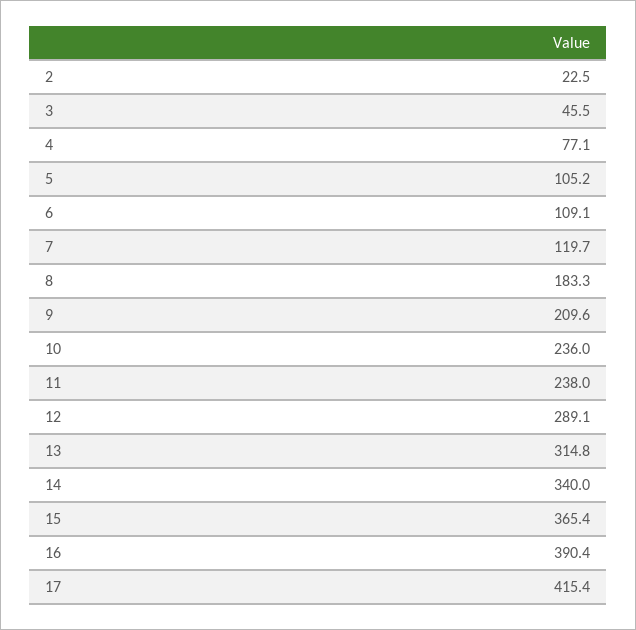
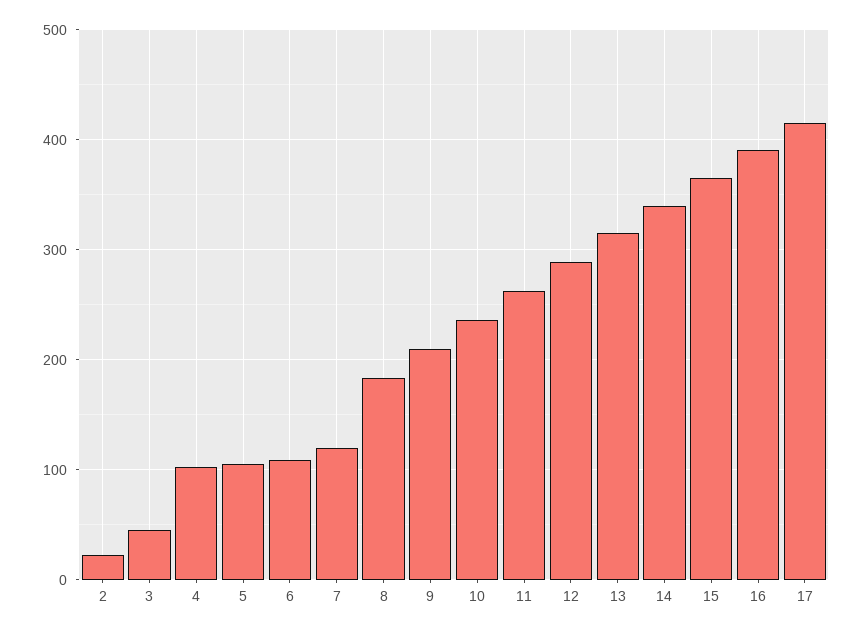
  {
    "2": 22.5,
    "3": 45.5,
-   "4": 77.1,
+   "4": 100,
    "5": 105.2,
    "6": 109.1,
    "7": 119.7,
    "8": 183.3,
    "9": 209.6,
    "10": 236,
-   "11": 238,
+   "11": 260,
    "12": 289.1,
    "13": 314.8,
    "14": 340,
    "15": 365.4,
    "16": 390.4,
    "17": 415.4
  }

